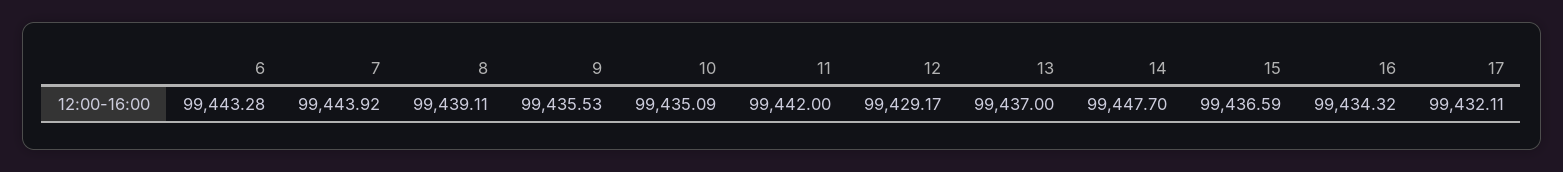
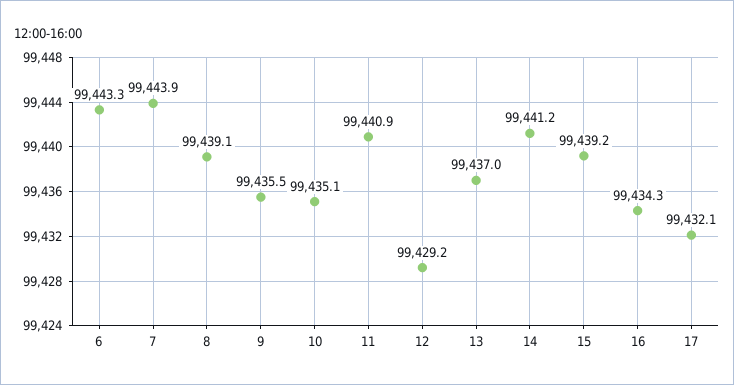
  {
    "6": 99443.28,
    "7": 99443.92,
    "8": 99439.11,
    "9": 99435.53,
    "10": 99435.09,
-   "11": 99442,
+   "11": 99440.9,
    "12": 99429.17,
    "13": 99437,
-   "14": 99447.7,
+   "14": 99441.2,
-   "15": 99436.59,
+   "15": 99439.2,
    "16": 99434.32,
    "17": 99432.11
  }

